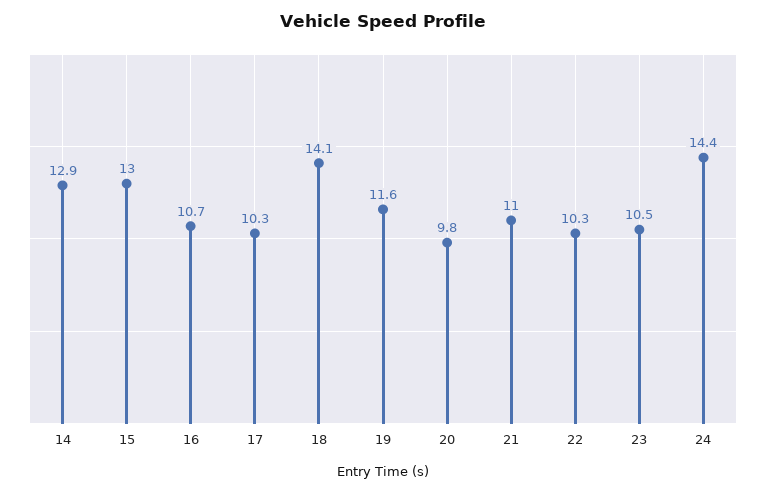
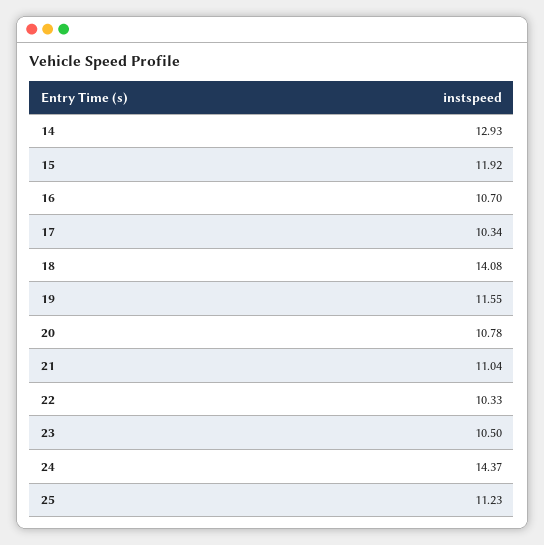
  {
    "14": 12.93,
-   "15": 13,
+   "15": 11.92,
    "16": 10.7,
    "17": 10.34,
    "18": 14.08,
    "19": 11.55,
-   "20": 9.8,
+   "20": 10.78,
    "21": 11.04,
    "22": 10.33,
    "23": 10.5,
-   "24": 14.37
+   "24": 14.37,
+   "25": 11.23
  }

